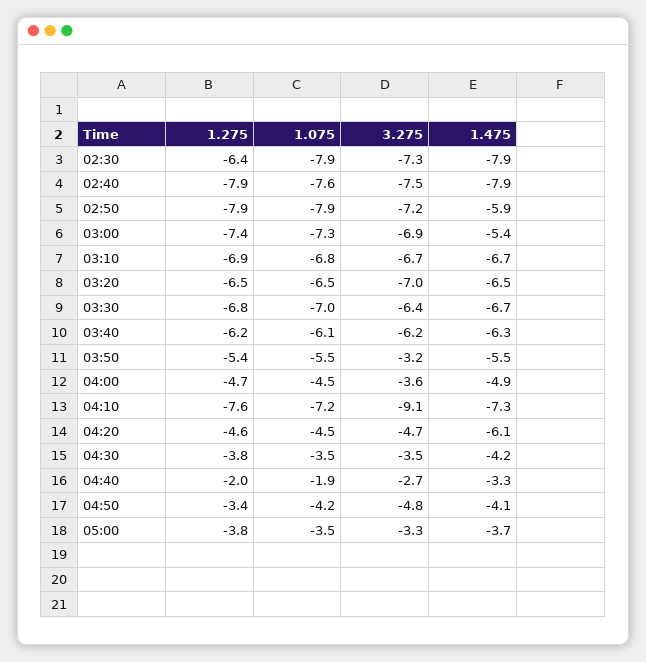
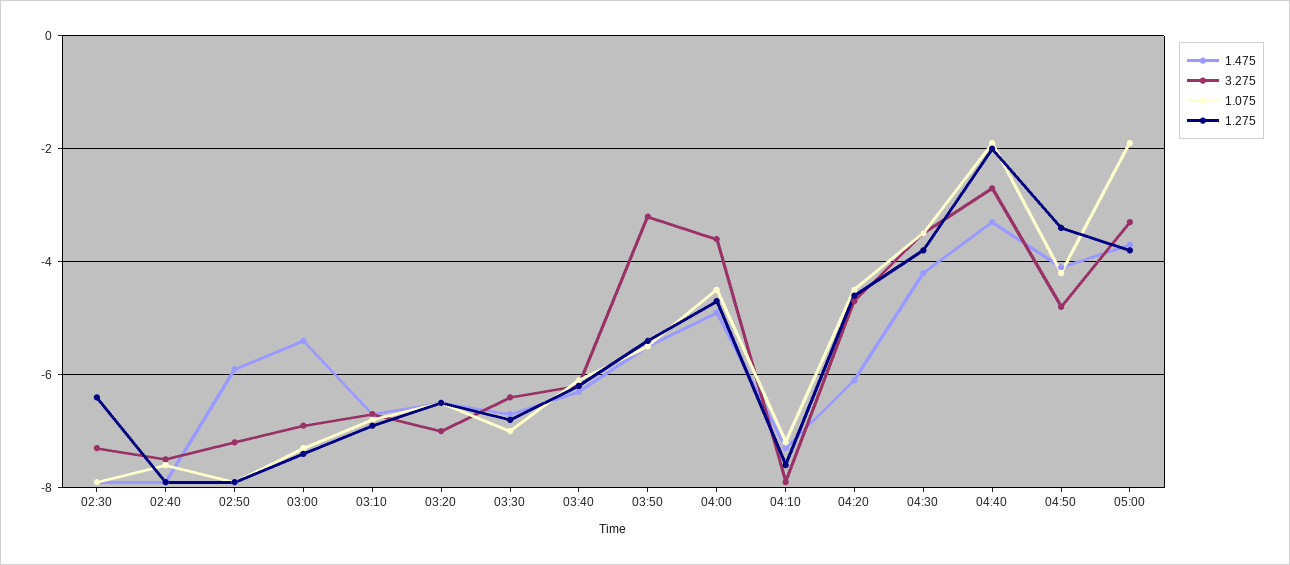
  {
    "1.275": {
      "02:30": -6.4,
      "02:40": -7.9,
      "02:50": -7.9,
      "03:00": -7.4,
      "03:10": -6.9,
      "03:20": -6.5,
      "03:30": -6.8,
      "03:40": -6.2,
      "03:50": -5.4,
      "04:00": -4.7,
      "04:10": -7.6,
      "04:20": -4.6,
      "04:30": -3.8,
      "04:40": -2,
      "04:50": -3.4,
      "05:00": -3.8
    },
    "1.075": {
      "02:30": -7.9,
      "02:40": -7.6,
      "02:50": -7.9,
      "03:00": -7.3,
      "03:10": -6.8,
      "03:20": -6.5,
      "03:30": -7,
      "03:40": -6.1,
      "03:50": -5.5,
      "04:00": -4.5,
      "04:10": -7.2,
      "04:20": -4.5,
      "04:30": -3.5,
      "04:40": -1.9,
      "04:50": -4.2,
-     "05:00": -3.5
+     "05:00": -2
    },
    "3.275": {
      "02:30": -7.3,
      "02:40": -7.5,
      "02:50": -7.2,
      "03:00": -6.9,
      "03:10": -6.7,
      "03:20": -7,
      "03:30": -6.4,
      "03:40": -6.2,
      "03:50": -3.2,
      "04:00": -3.6,
-     "04:10": -9.1,
+     "04:10": -8,
      "04:20": -4.7,
      "04:30": -3.5,
      "04:40": -2.7,
      "04:50": -4.8,
      "05:00": -3.3
    },
    "1.475": {
      "02:30": -7.9,
      "02:40": -7.9,
      "02:50": -5.9,
      "03:00": -5.4,
      "03:10": -6.7,
      "03:20": -6.5,
      "03:30": -6.7,
      "03:40": -6.3,
      "03:50": -5.5,
      "04:00": -4.9,
      "04:10": -7.3,
      "04:20": -6.1,
      "04:30": -4.2,
      "04:40": -3.3,
      "04:50": -4.1,
      "05:00": -3.7
    }
  }

